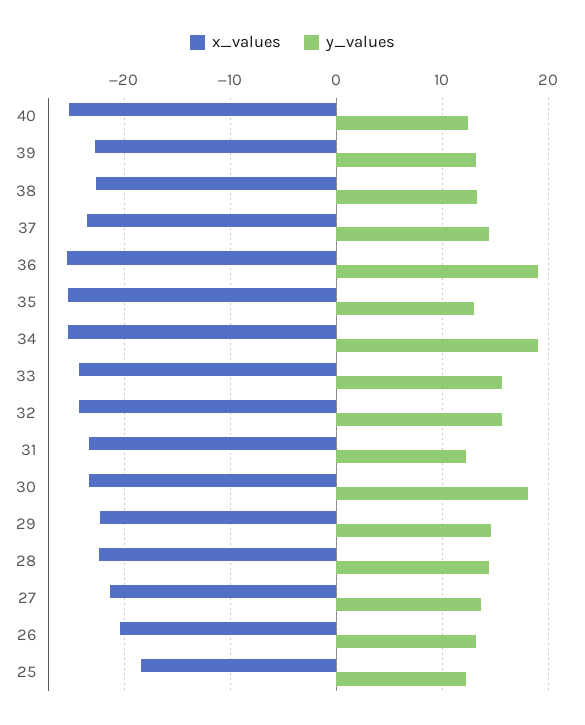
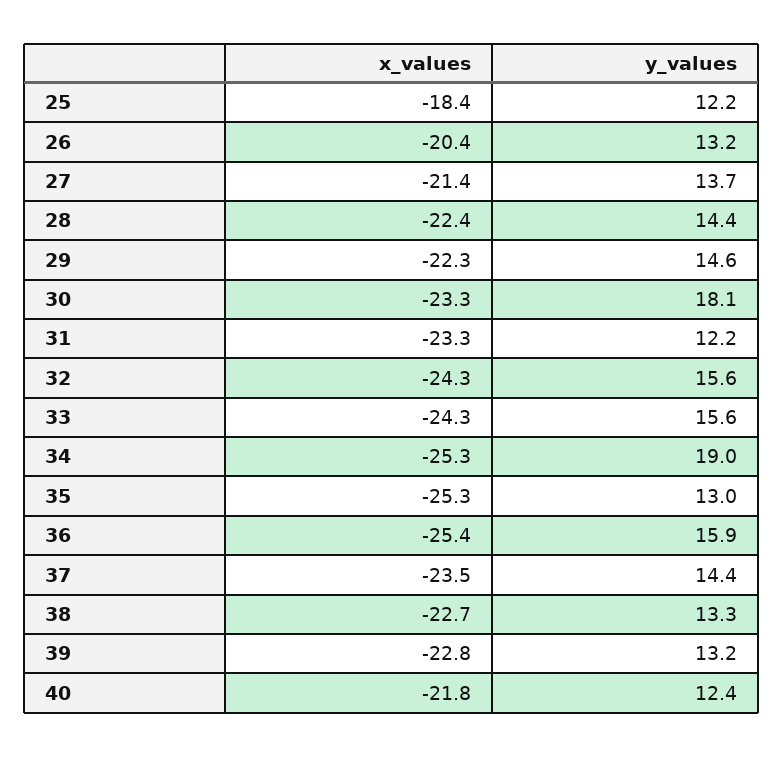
  {
    "x_values": {
-     "40": -25,
+     "40": -21.8,
      "39": -22.8,
      "38": -22.7,
      "37": -23.5,
      "36": -25.4,
      "35": -25.3,
      "34": -25.3,
      "33": -24.3,
      "32": -24.3,
      "31": -23.3,
      "30": -23.3,
      "29": -22.3,
      "28": -22.4,
      "27": -21.4,
      "26": -20.4,
      "25": -18.4
    },
    "y_values": {
      "40": 12.4,
      "39": 13.2,
      "38": 13.3,
      "37": 14.4,
-     "36": 19,
+     "36": 15.9,
      "35": 13,
      "34": 19,
      "33": 15.6,
      "32": 15.6,
      "31": 12.2,
      "30": 18.1,
      "29": 14.6,
      "28": 14.4,
      "27": 13.7,
      "26": 13.2,
      "25": 12.2
    }
  }

